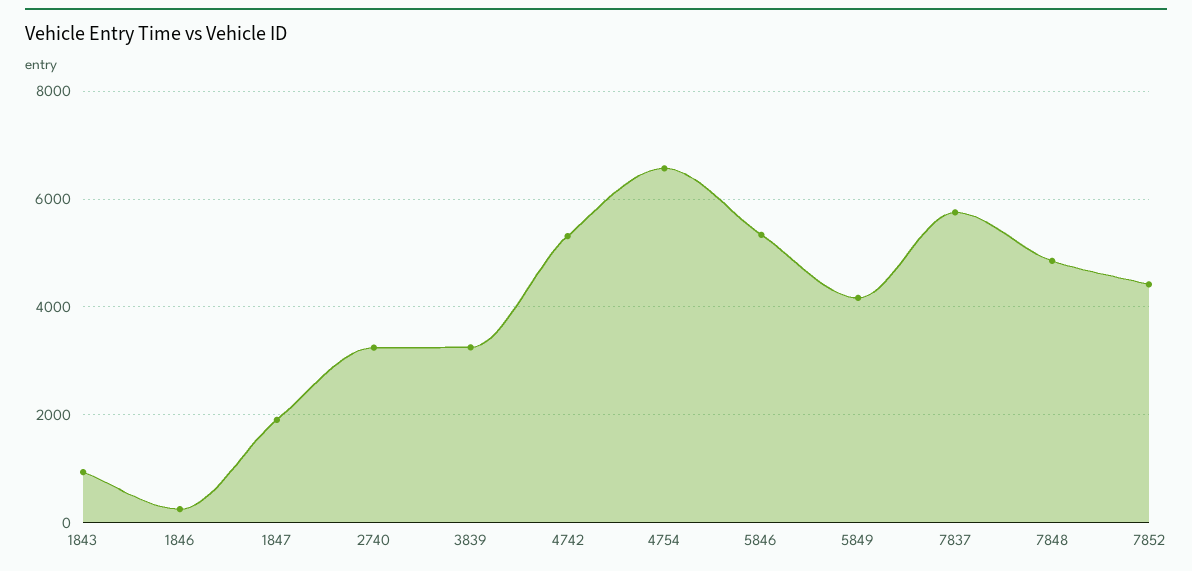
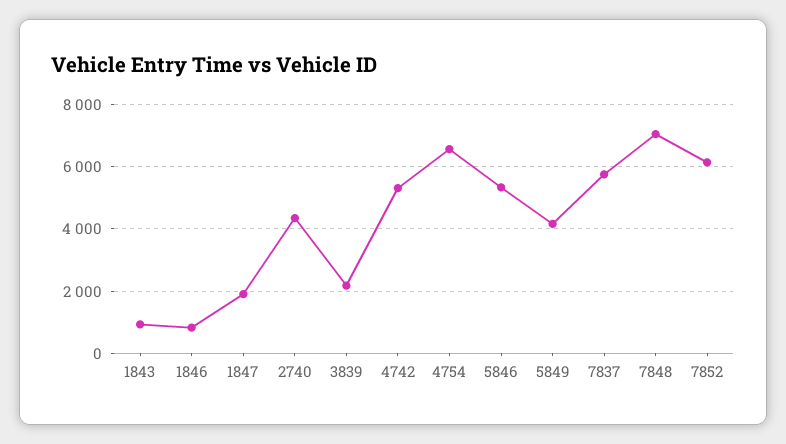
  {
    "1843": 1000,
-   "1846": 200,
+   "1846": 800,
    "1847": 2000,
-   "2740": 3200,
+   "2740": 4400,
-   "3839": 3200,
+   "3839": 2200,
    "4742": 5400,
    "4754": 6600,
    "5846": 5400,
    "5849": 4200,
    "7837": 5800,
-   "7848": 4800,
+   "7848": 7000,
-   "7852": 4400
+   "7852": 6200
  }

